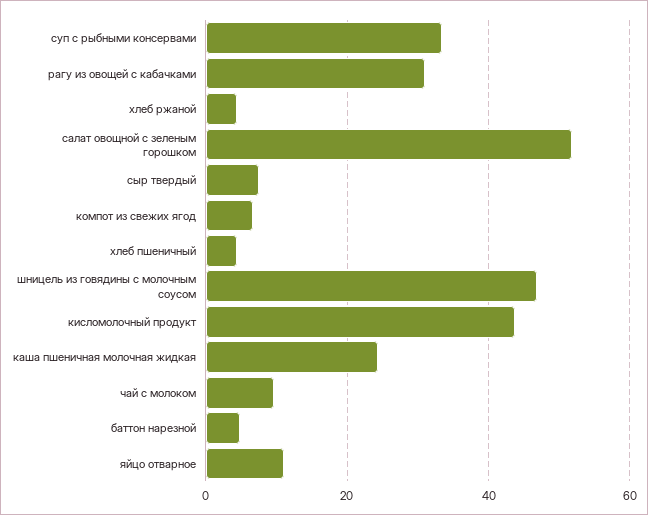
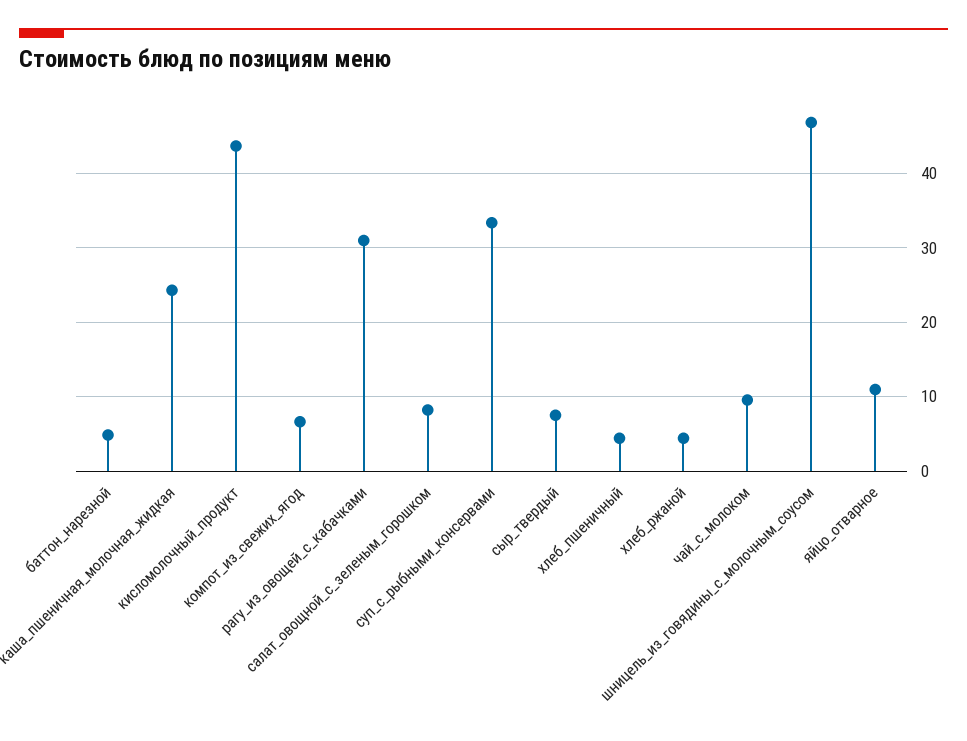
  {
    "суп с рыбными консервами": 33,
    "рагу из овощей с кабачками": 31,
    "хлеб ржаной": 4,
-   "салат овощной с зеленым горошком": 52,
+   "салат овощной с зеленым горошком": 8,
    "сыр твердый": 8,
    "компот из свежих ягод": 7,
    "хлеб пшеничный": 4,
    "шницель из говядины с молочным соусом": 47,
    "кисломолочный продукт": 44,
    "каша пшеничная молочная жидкая": 24,
    "чай с молоком": 10,
    "баттон нарезной": 5,
    "яйцо отварное": 11
  }

